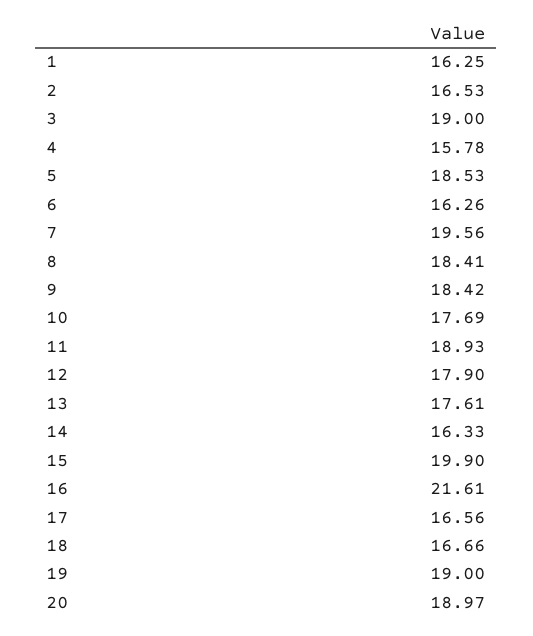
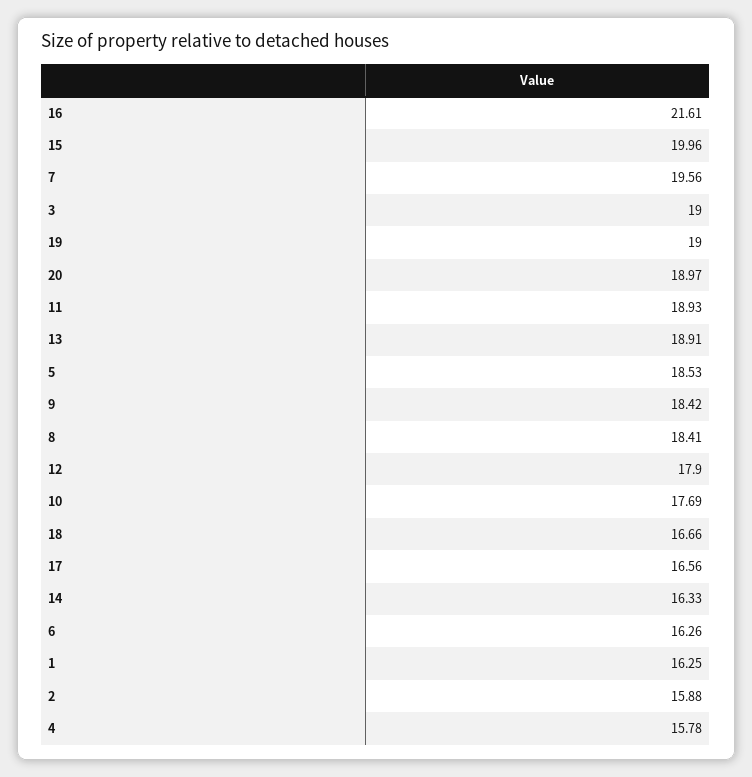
  {
    "1": 16.25,
-   "2": 16.53,
+   "2": 15.88,
    "3": 19,
    "4": 15.78,
    "5": 18.53,
    "6": 16.26,
    "7": 19.56,
    "8": 18.41,
    "9": 18.42,
    "10": 17.69,
    "11": 18.93,
    "12": 17.9,
-   "13": 17.61,
+   "13": 18.91,
    "14": 16.33,
-   "15": 19.9,
+   "15": 19.96,
    "16": 21.61,
    "17": 16.56,
    "18": 16.66,
    "19": 19,
    "20": 18.97
  }

